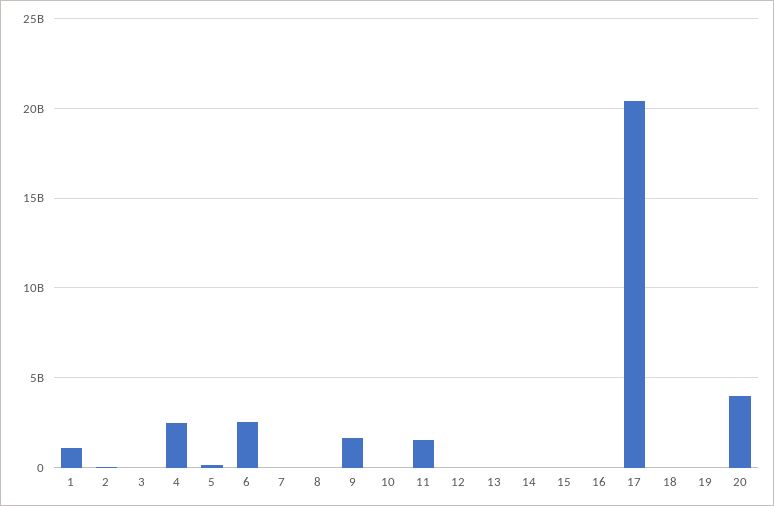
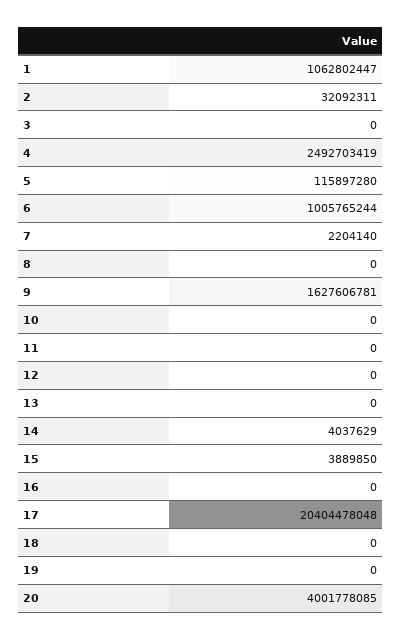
  {
    "1": 1062802447,
    "2": 32092311,
    "3": 0,
    "4": 2492703419,
    "5": 115897280,
-   "6": 2500000000,
+   "6": 1005765244,
    "7": 2204140,
    "8": 0,
    "9": 1627606781,
    "10": 0,
-   "11": 1500000000,
+   "11": 0,
    "12": 0,
    "13": 0,
    "14": 4037629,
    "15": 3889850,
    "16": 0,
    "17": 20404478048,
    "18": 0,
    "19": 0,
    "20": 4001778085
  }

